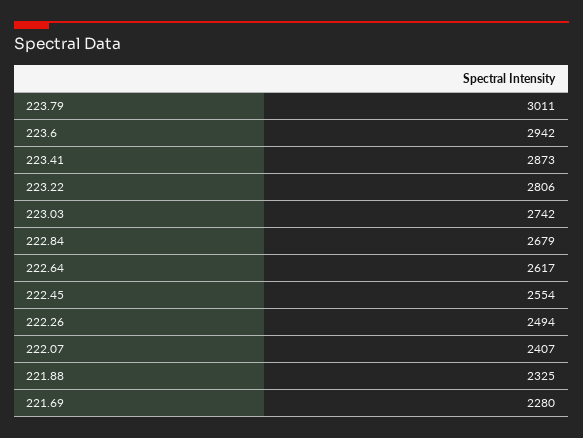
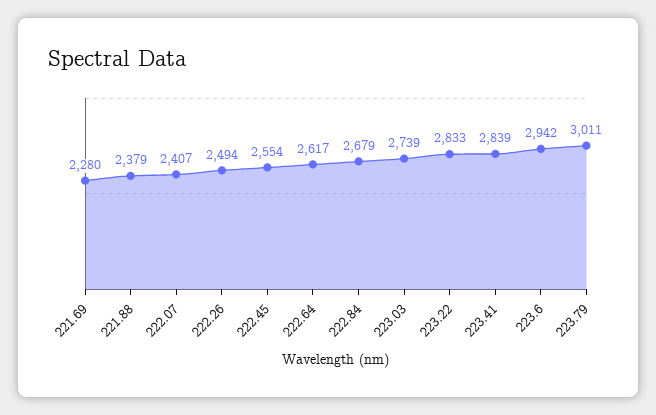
  {
    "223.79": 3011,
    "223.6": 2942,
-   "223.41": 2873,
+   "223.41": 2839,
-   "223.22": 2806,
+   "223.22": 2833,
-   "223.03": 2742,
+   "223.03": 2739,
    "222.84": 2679,
    "222.64": 2617,
    "222.45": 2554,
    "222.26": 2494,
    "222.07": 2407,
-   "221.88": 2325,
+   "221.88": 2379,
    "221.69": 2280
  }

